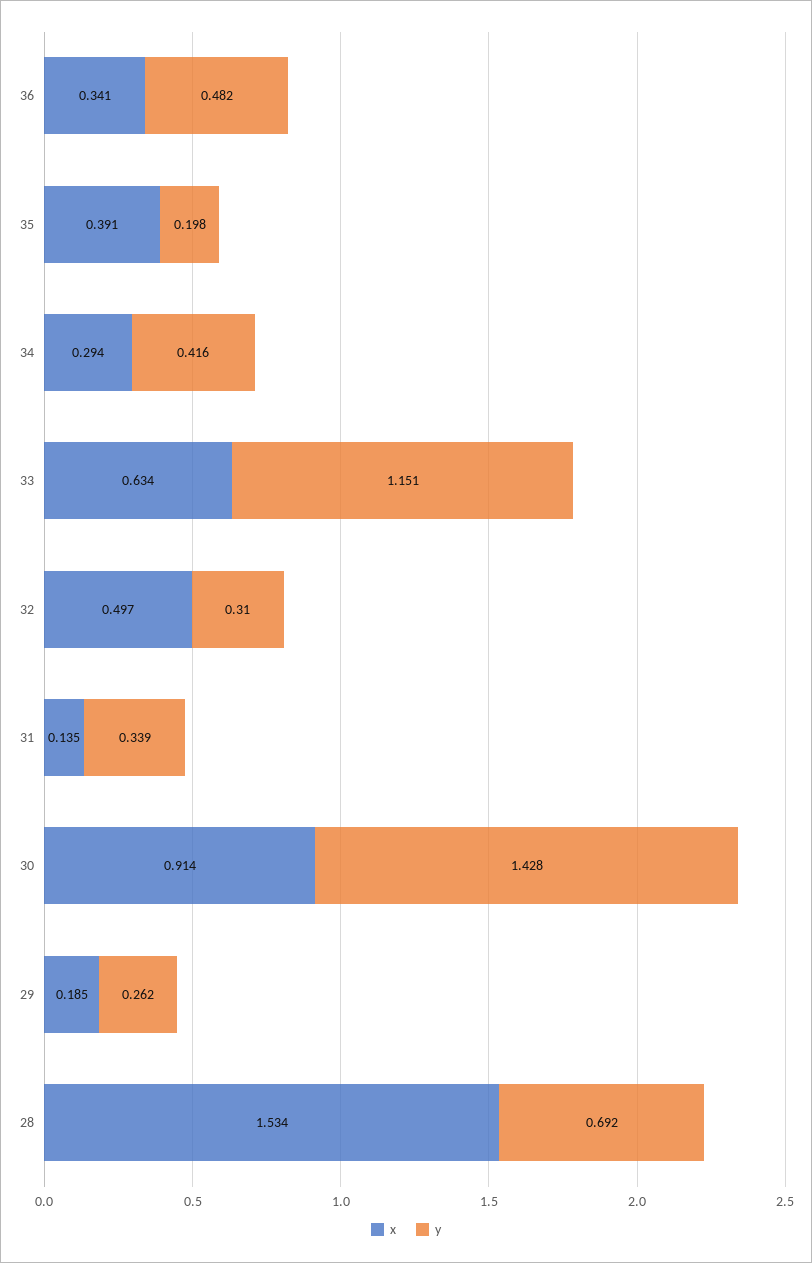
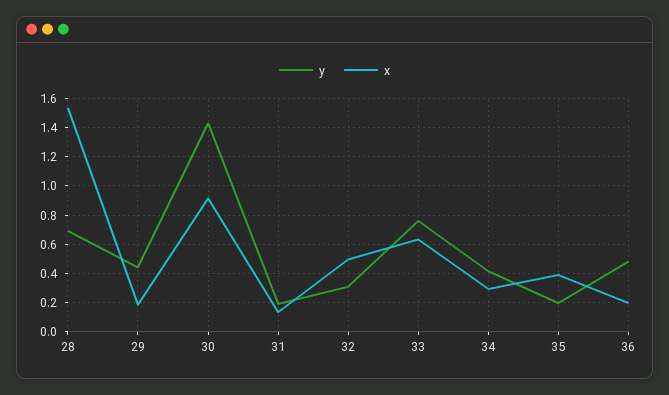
  {
    "x": {
-     "36": 0.341,
+     "36": 0.2,
      "35": 0.391,
      "34": 0.294,
      "33": 0.634,
      "32": 0.497,
      "31": 0.135,
      "30": 0.914,
      "29": 0.185,
      "28": 1.534
    },
    "y": {
      "36": 0.482,
      "35": 0.198,
      "34": 0.416,
-     "33": 1.151,
+     "33": 0.75,
      "32": 0.31,
-     "31": 0.339,
+     "31": 0.2,
      "30": 1.428,
-     "29": 0.262,
+     "29": 0.45,
      "28": 0.692
    }
  }

